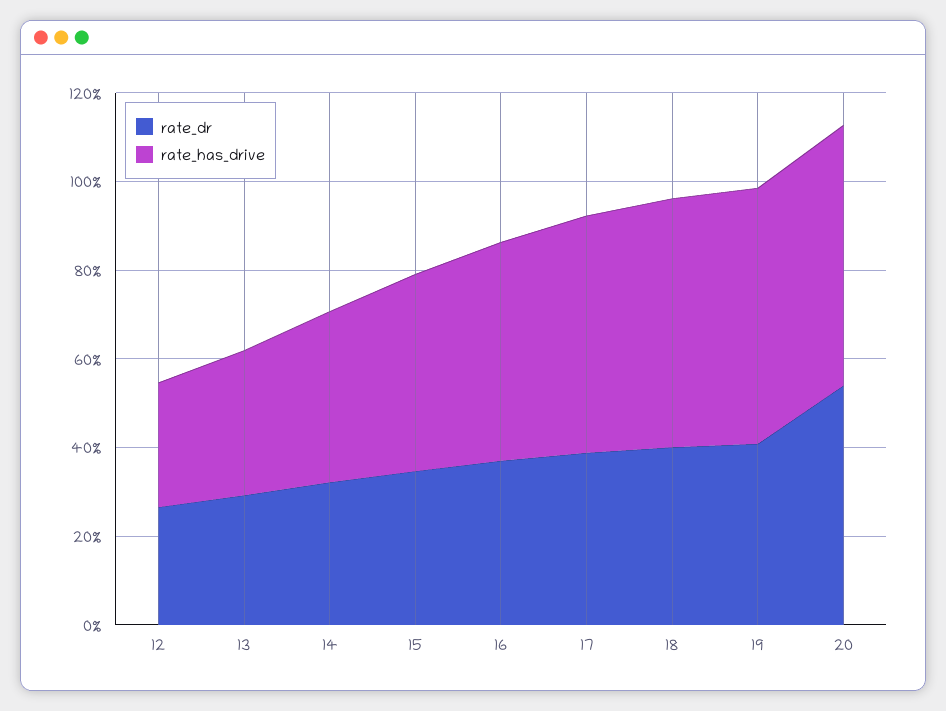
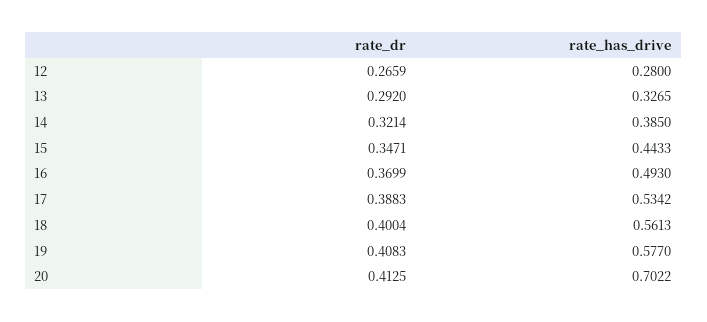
  {
    "rate_dr": {
      "12": 0.2659,
      "13": 0.292,
      "14": 0.3214,
      "15": 0.3471,
      "16": 0.3699,
      "17": 0.3883,
      "18": 0.4004,
      "19": 0.4083,
-     "20": 0.55
+     "20": 0.4125
    },
    "rate_has_drive": {
      "12": 0.28,
      "13": 0.3265,
      "14": 0.385,
      "15": 0.4433,
      "16": 0.493,
      "17": 0.5342,
      "18": 0.5613,
      "19": 0.577,
-     "20": 0.6
+     "20": 0.7022
    }
  }

